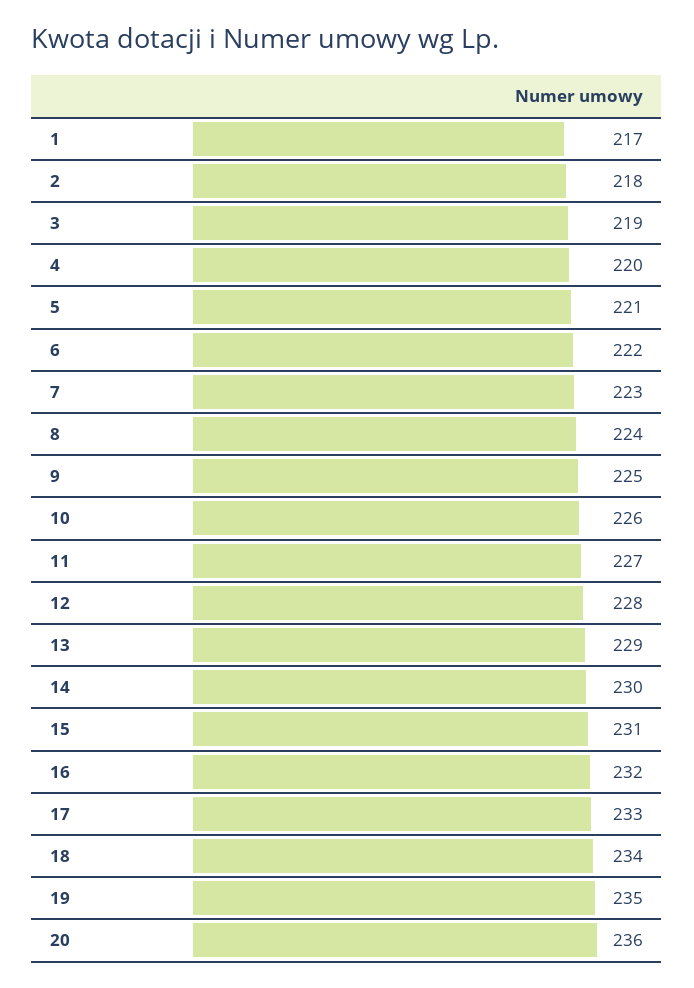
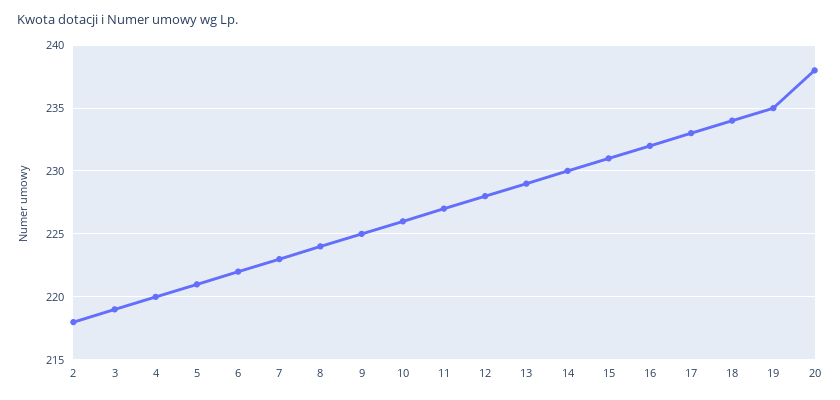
  {
-   "1": 217,
    "2": 218,
    "3": 219,
    "4": 220,
    "5": 221,
    "6": 222,
    "7": 223,
    "8": 224,
    "9": 225,
    "10": 226,
    "11": 227,
    "12": 228,
    "13": 229,
    "14": 230,
    "15": 231,
    "16": 232,
    "17": 233,
    "18": 234,
    "19": 235,
-   "20": 236
+   "20": 238
  }

